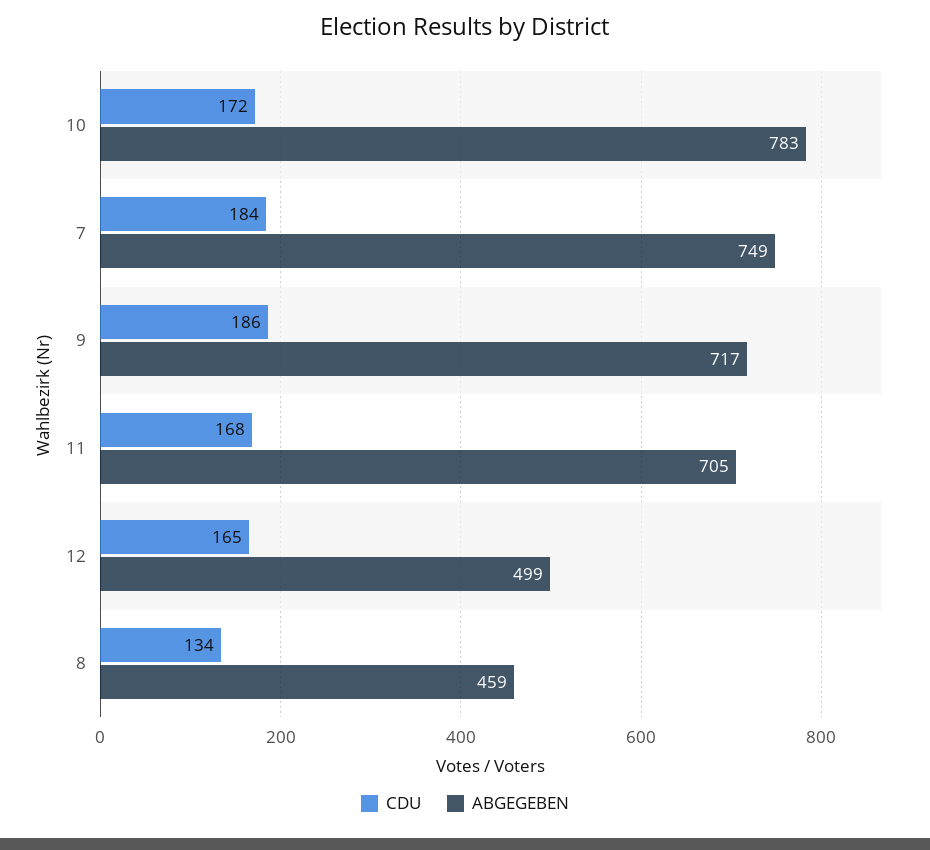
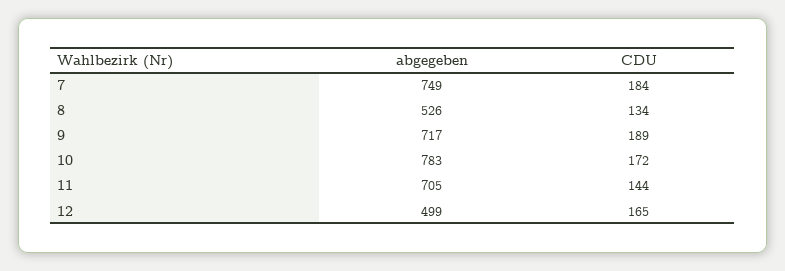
  {
    "CDU": {
      "10": 172,
      "7": 184,
-     "9": 186,
+     "9": 189,
-     "11": 168,
+     "11": 144,
      "12": 165,
      "8": 134
    },
    "ABGEGEBEN": {
      "10": 783,
      "7": 749,
      "9": 717,
      "11": 705,
      "12": 499,
-     "8": 459
+     "8": 526
    }
  }

